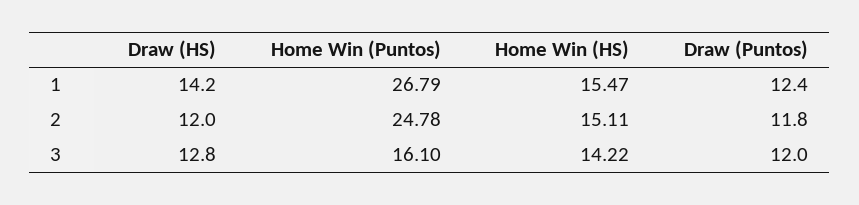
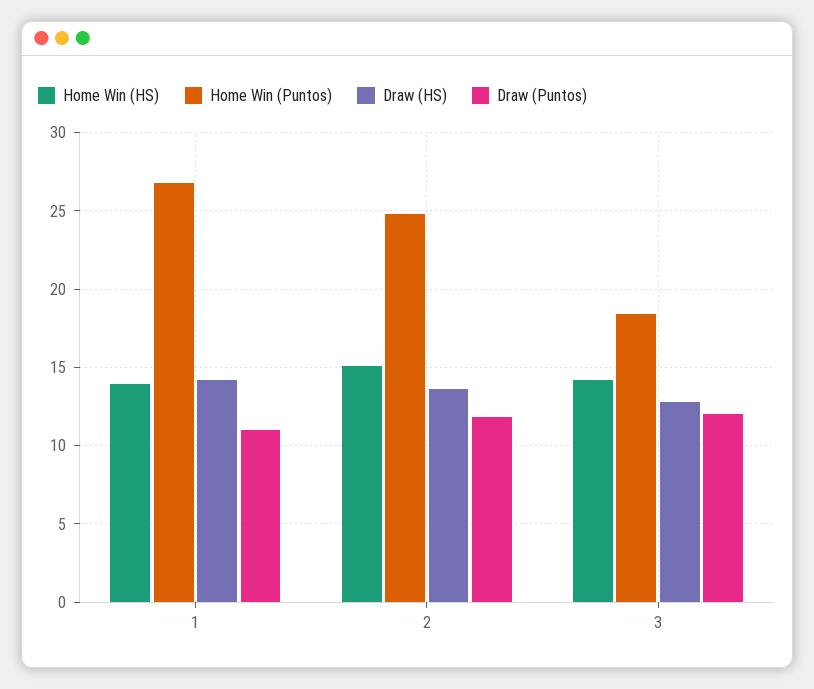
  {
    "Draw (HS)": {
      "1": 14.2,
-     "2": 12,
+     "2": 13.5,
      "3": 12.8
    },
    "Home Win (Puntos)": {
      "1": 26.79,
      "2": 24.78,
-     "3": 16.1
+     "3": 18.5
    },
    "Home Win (HS)": {
-     "1": 15.47,
+     "1": 14,
      "2": 15.11,
      "3": 14.22
    },
    "Draw (Puntos)": {
-     "1": 12.4,
+     "1": 11,
      "2": 11.8,
      "3": 12
    }
  }

